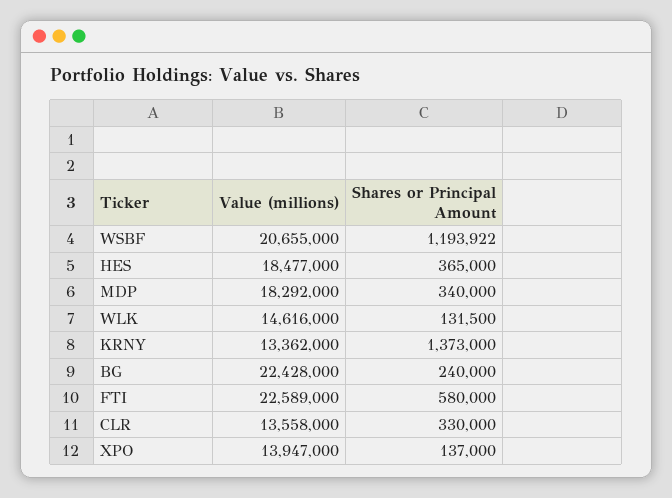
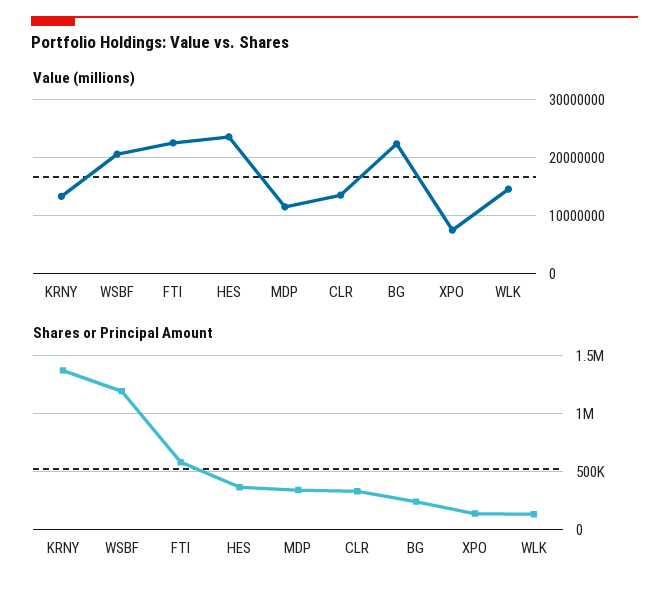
  {
    "Value (millions)": {
      "WSBF": 20655000,
-     "HES": 18477000,
+     "HES": 24000000,
-     "MDP": 18292000,
+     "MDP": 12000000,
      "WLK": 14616000,
      "KRNY": 13362000,
      "BG": 22428000,
      "FTI": 22589000,
      "CLR": 13558000,
-     "XPO": 13947000
+     "XPO": 8000000
    },
    "Shares or Principal Amount": {
      "WSBF": 1193922,
      "HES": 365000,
      "MDP": 340000,
      "WLK": 131500,
      "KRNY": 1373000,
      "BG": 240000,
      "FTI": 580000,
      "CLR": 330000,
      "XPO": 137000
    }
  }

